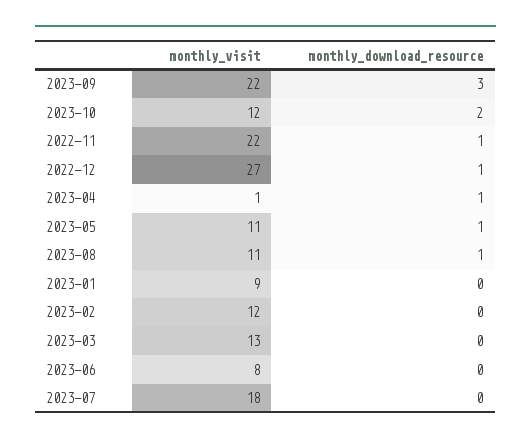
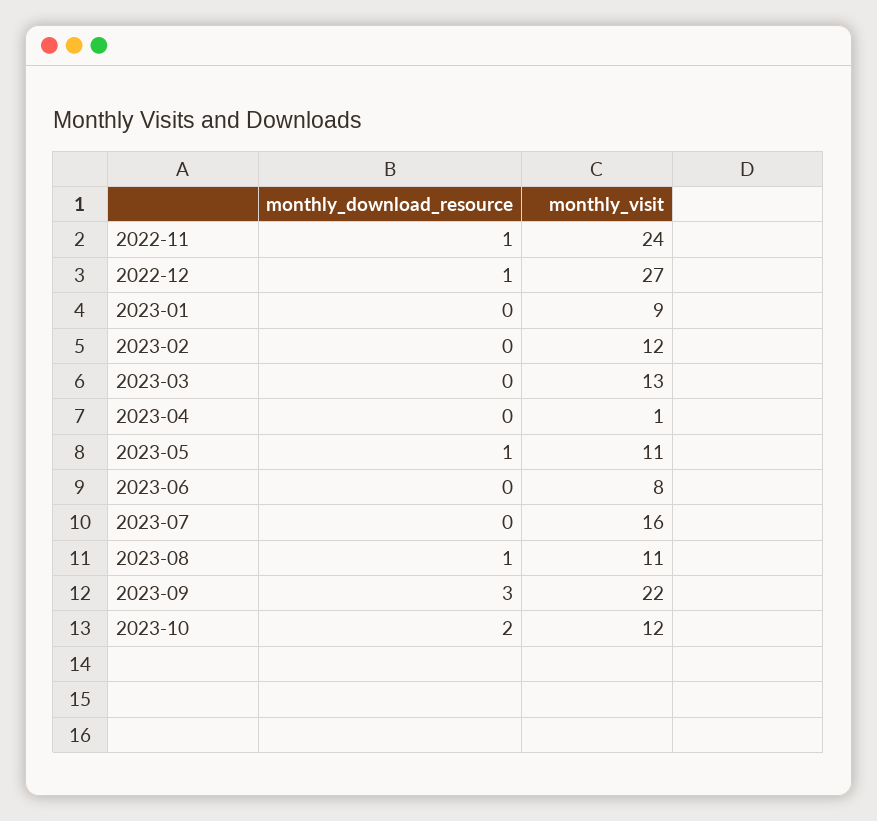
  {
    "monthly_visit": {
      "2023-09": 22,
      "2023-10": 12,
-     "2022-11": 22,
+     "2022-11": 24,
      "2022-12": 27,
      "2023-04": 1,
      "2023-05": 11,
      "2023-08": 11,
      "2023-01": 9,
      "2023-02": 12,
      "2023-03": 13,
      "2023-06": 8,
-     "2023-07": 18
+     "2023-07": 16
    },
    "monthly_download_resource": {
      "2023-09": 3,
      "2023-10": 2,
      "2022-11": 1,
      "2022-12": 1,
-     "2023-04": 1,
+     "2023-04": 0,
      "2023-05": 1,
      "2023-08": 1,
      "2023-01": 0,
      "2023-02": 0,
      "2023-03": 0,
      "2023-06": 0,
      "2023-07": 0
    }
  }

